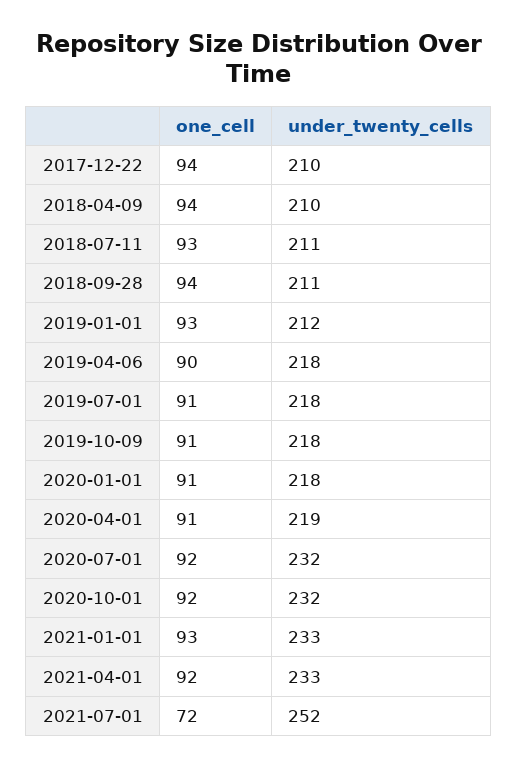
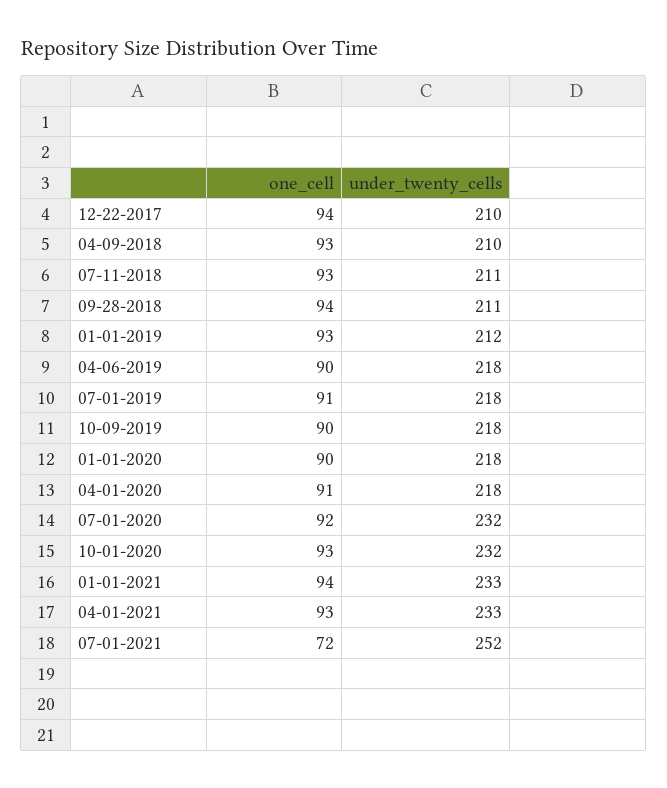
  {
    "one_cell": {
      "2017-12-22": 94,
-     "2018-04-09": 94,
+     "2018-04-09": 93,
      "2018-07-11": 93,
      "2018-09-28": 94,
      "2019-01-01": 93,
      "2019-04-06": 90,
      "2019-07-01": 91,
-     "2019-10-09": 91,
+     "2019-10-09": 90,
-     "2020-01-01": 91,
+     "2020-01-01": 90,
      "2020-04-01": 91,
      "2020-07-01": 92,
-     "2020-10-01": 92,
+     "2020-10-01": 93,
-     "2021-01-01": 93,
+     "2021-01-01": 94,
-     "2021-04-01": 92,
+     "2021-04-01": 93,
      "2021-07-01": 72
    },
    "under_twenty_cells": {
      "2017-12-22": 210,
      "2018-04-09": 210,
      "2018-07-11": 211,
      "2018-09-28": 211,
      "2019-01-01": 212,
      "2019-04-06": 218,
      "2019-07-01": 218,
      "2019-10-09": 218,
      "2020-01-01": 218,
-     "2020-04-01": 219,
+     "2020-04-01": 218,
      "2020-07-01": 232,
      "2020-10-01": 232,
      "2021-01-01": 233,
      "2021-04-01": 233,
      "2021-07-01": 252
    }
  }

